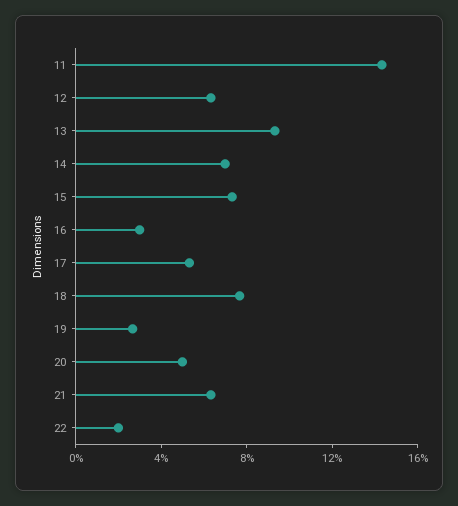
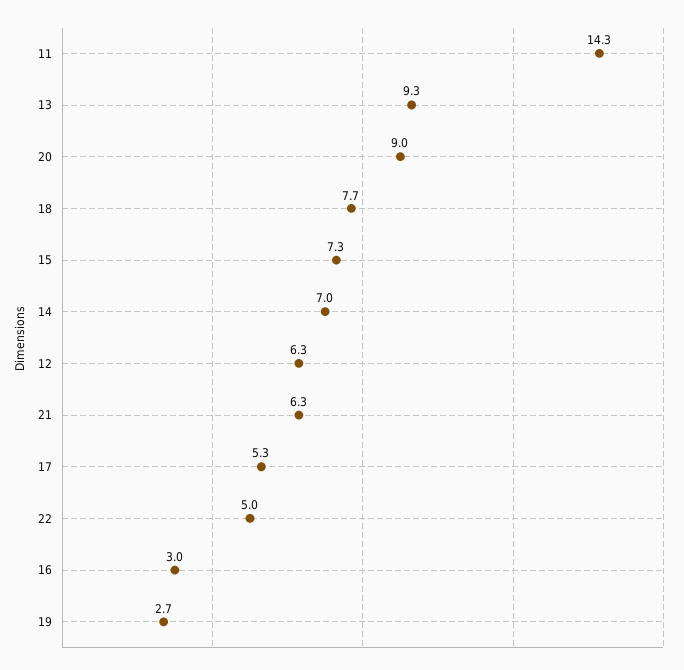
  {
    "11": 14.3,
    "12": 6.3,
    "13": 9.3,
    "14": 7,
    "15": 7.3,
    "16": 3,
    "17": 5.3,
    "18": 7.7,
    "19": 2.7,
-   "20": 5,
+   "20": 9,
    "21": 6.3,
-   "22": 2
+   "22": 5
  }

